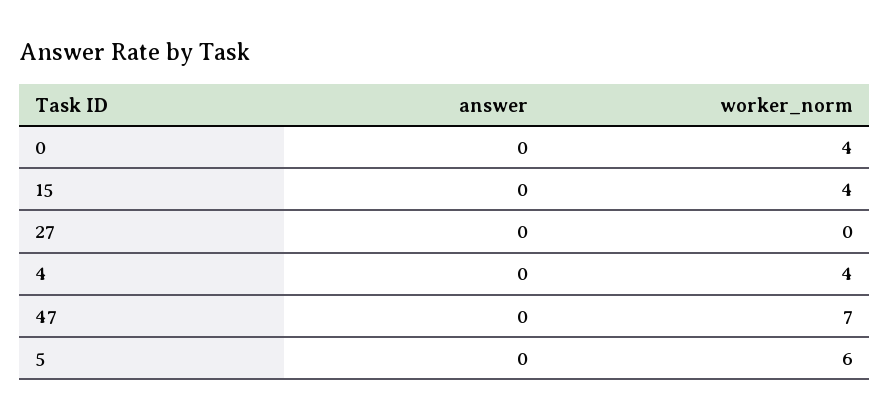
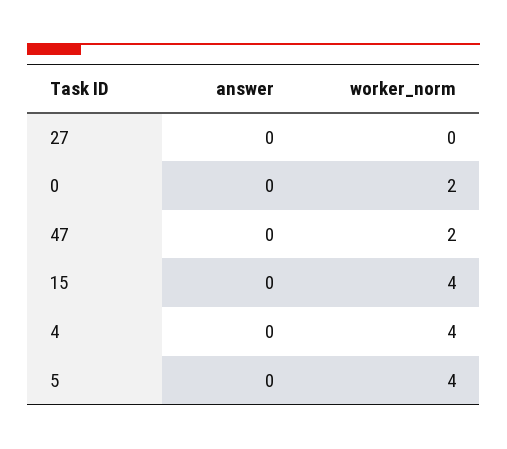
  {
    "answer": {
      "0": 0,
      "15": 0,
      "27": 0,
      "4": 0,
      "47": 0,
      "5": 0
    },
    "worker_norm": {
-     "0": 4,
+     "0": 2,
      "15": 4,
      "27": 0,
      "4": 4,
-     "47": 7,
+     "47": 2,
-     "5": 6
+     "5": 4
    }
  }

